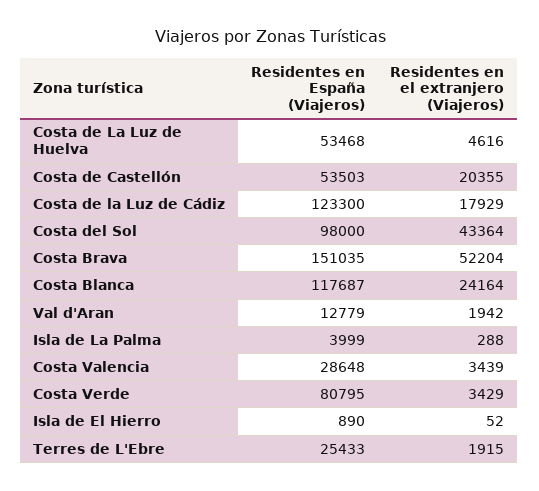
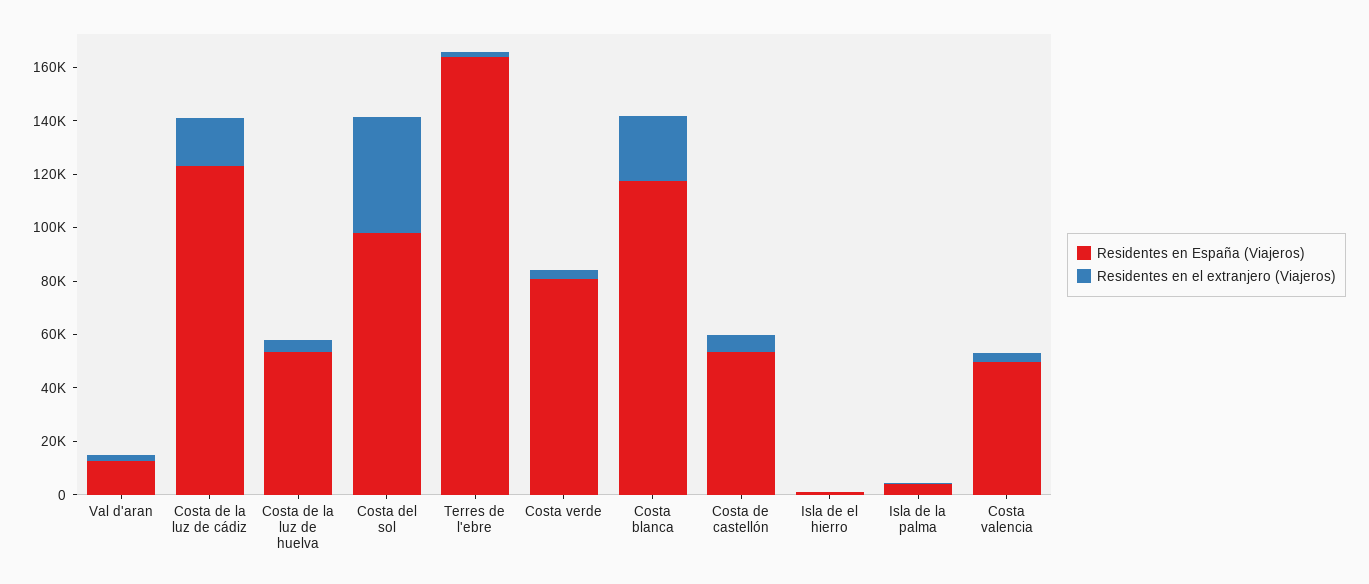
  {
    "Residentes en España (Viajeros)": {
      "Costa de La Luz de Huelva": 53468,
      "Costa de Castellón": 53503,
      "Costa de la Luz de Cádiz": 123300,
      "Costa del Sol": 98000,
-     "Costa Brava": 151035,
      "Costa Blanca": 117687,
      "Val d'Aran": 12779,
      "Isla de La Palma": 3999,
-     "Costa Valencia": 28648,
+     "Costa Valencia": 50000,
      "Costa Verde": 80795,
      "Isla de El Hierro": 890,
-     "Terres de L'Ebre": 25433
+     "Terres de L'Ebre": 165000
    },
    "Residentes en el extranjero (Viajeros)": {
      "Costa de La Luz de Huelva": 4616,
-     "Costa de Castellón": 20355,
+     "Costa de Castellón": 5000,
      "Costa de la Luz de Cádiz": 17929,
      "Costa del Sol": 43364,
-     "Costa Brava": 52204,
      "Costa Blanca": 24164,
      "Val d'Aran": 1942,
      "Isla de La Palma": 288,
      "Costa Valencia": 3439,
      "Costa Verde": 3429,
      "Isla de El Hierro": 52,
      "Terres de L'Ebre": 1915
    }
  }

